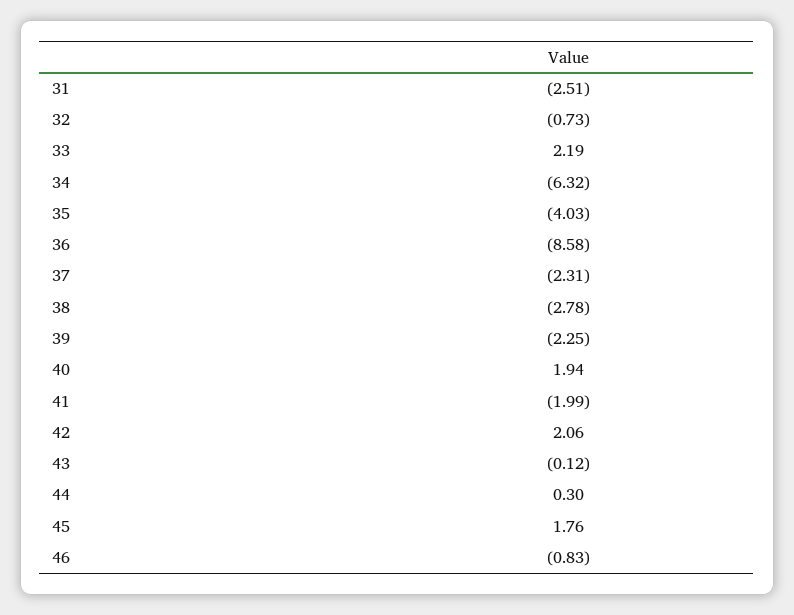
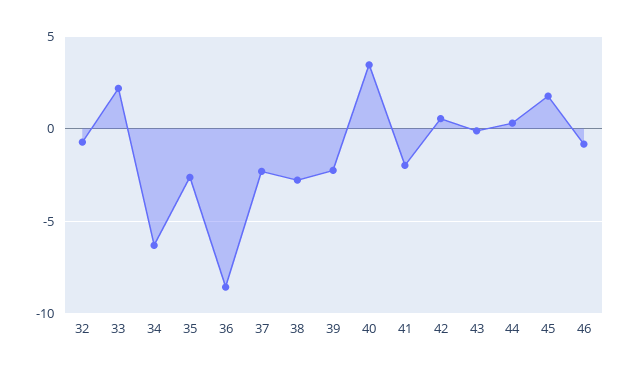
  {
-   "31": -2.51,
    "32": -0.73,
    "33": 2.19,
    "34": -6.32,
-   "35": -4.03,
+   "35": -2.5,
    "36": -8.58,
    "37": -2.31,
    "38": -2.78,
    "39": -2.25,
-   "40": 1.94,
+   "40": 3.5,
    "41": -1.99,
-   "42": 2.06,
+   "42": 0.5,
    "43": -0.12,
    "44": 0.3,
    "45": 1.76,
    "46": -0.83
  }

